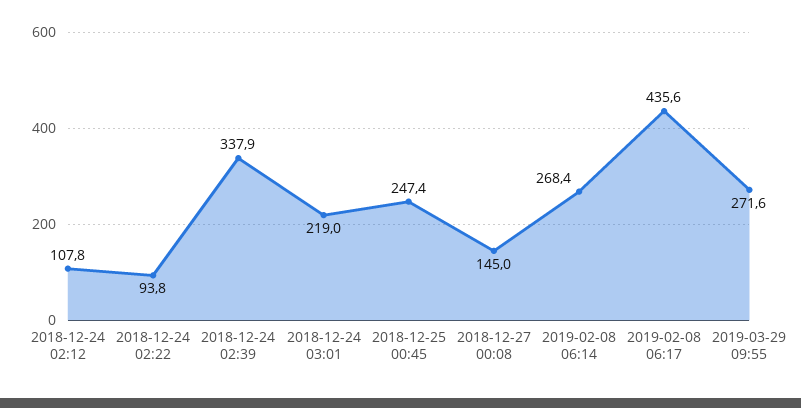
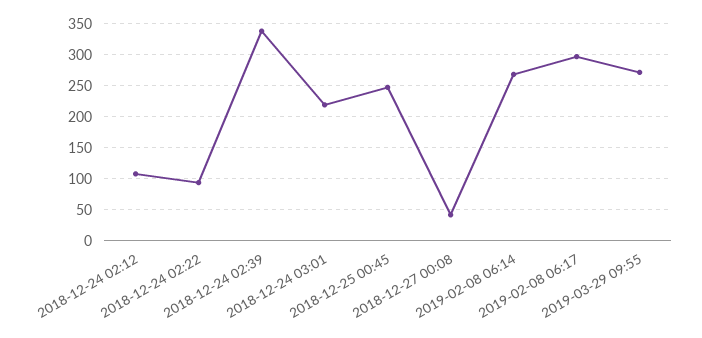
  {
    "2018-12-24 02:12": 107.8,
    "2018-12-24 02:22": 93.8,
    "2018-12-24 02:39": 337.9,
    "2018-12-24 03:01": 219,
    "2018-12-25 00:45": 247.4,
-   "2018-12-27 00:08": 145,
+   "2018-12-27 00:08": 40,
    "2019-02-08 06:14": 268.4,
-   "2019-02-08 06:17": 435.6,
+   "2019-02-08 06:17": 300,
    "2019-03-29 09:55": 271.6
  }

